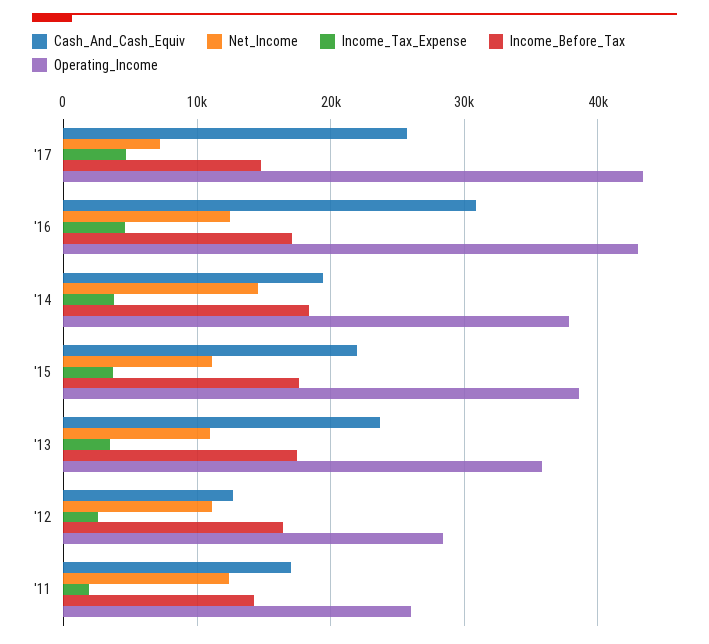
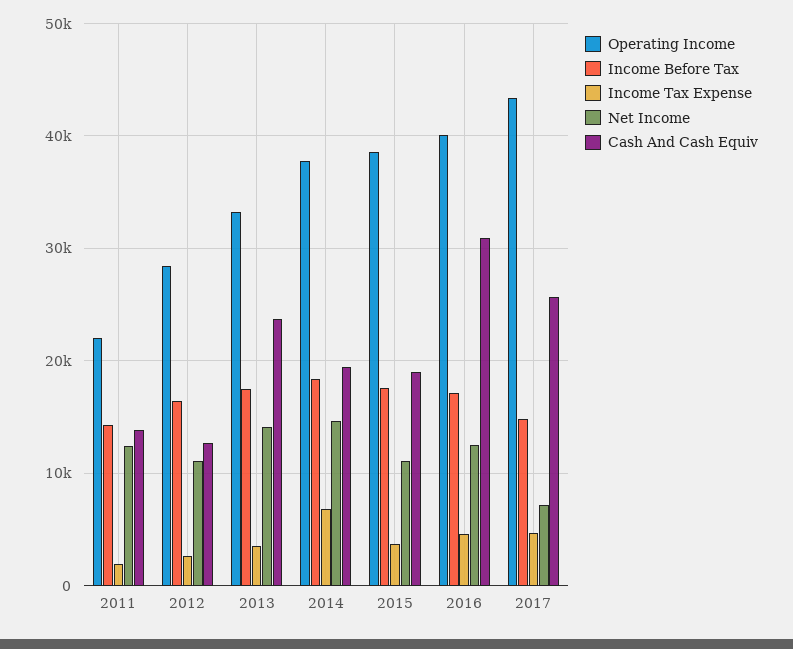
  {
    "Cash_And_Cash_Equiv": {
      "'17": 26000,
      "'16": 31000,
      "'14": 19000,
-     "'15": 22000,
+     "'15": 19000,
      "'13": 24000,
      "'12": 13000,
-     "'11": 17000
+     "'11": 14000
    },
    "Net_Income": {
      "'17": 7000,
      "'16": 13000,
      "'14": 15000,
      "'15": 11000,
-     "'13": 11000,
+     "'13": 14000,
      "'12": 11000,
      "'11": 12000
    },
    "Income_Tax_Expense": {
      "'17": 5000,
      "'16": 5000,
-     "'14": 4000,
+     "'14": 7000,
      "'15": 4000,
      "'13": 4000,
      "'12": 3000,
      "'11": 2000
    },
    "Income_Before_Tax": {
      "'17": 15000,
      "'16": 17000,
      "'14": 18000,
      "'15": 18000,
      "'13": 18000,
      "'12": 16000,
      "'11": 14000
    },
    "Operating_Income": {
      "'17": 43000,
-     "'16": 43000,
+     "'16": 40000,
      "'14": 38000,
      "'15": 39000,
-     "'13": 36000,
+     "'13": 33000,
      "'12": 28000,
-     "'11": 26000
+     "'11": 22000
    }
  }

